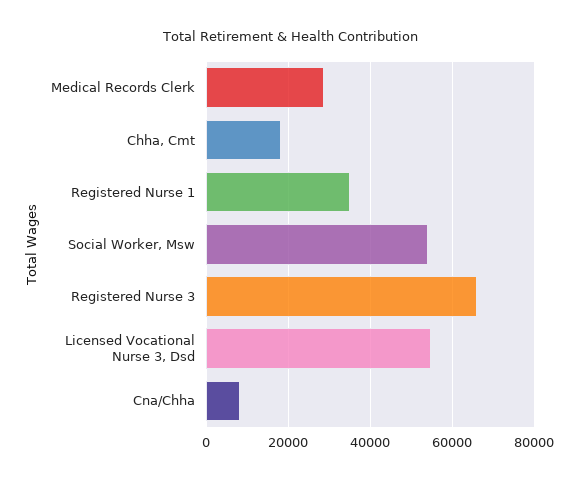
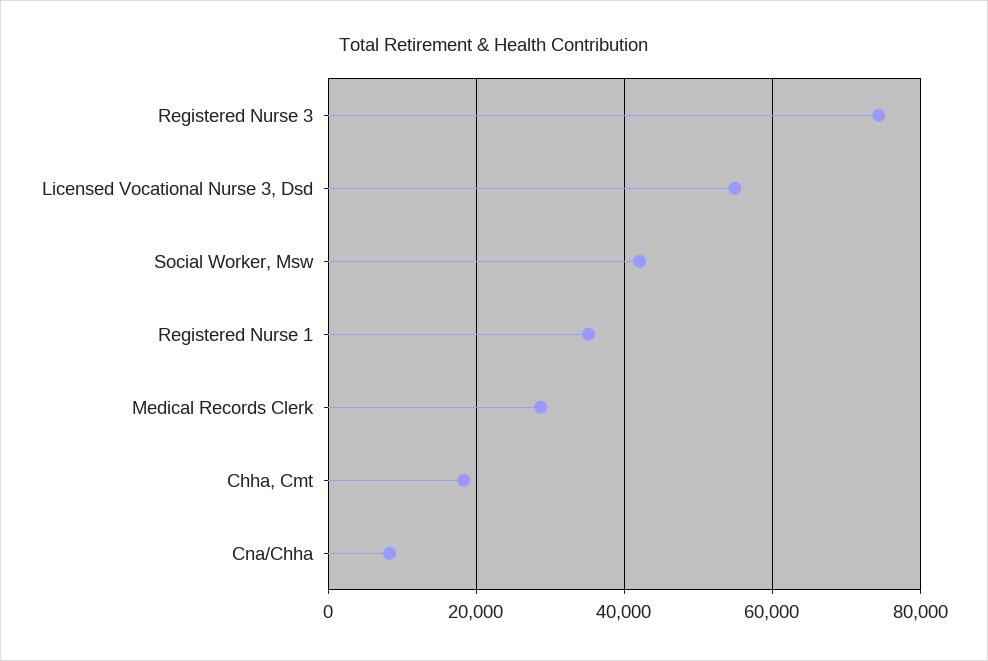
  {
    "Medical Records Clerk": 28000,
    "Chha, Cmt": 18000,
    "Registered Nurse 1": 36000,
-   "Social Worker, Msw": 54000,
+   "Social Worker, Msw": 42000,
-   "Registered Nurse 3": 66000,
+   "Registered Nurse 3": 74000,
    "Licensed Vocational Nurse 3, Dsd": 54000,
    "Cna/Chha": 8000
  }

